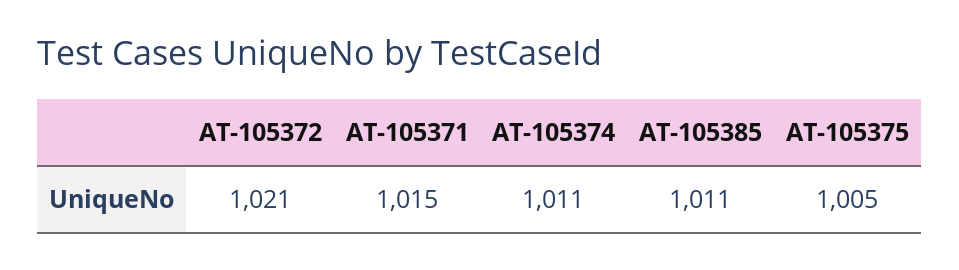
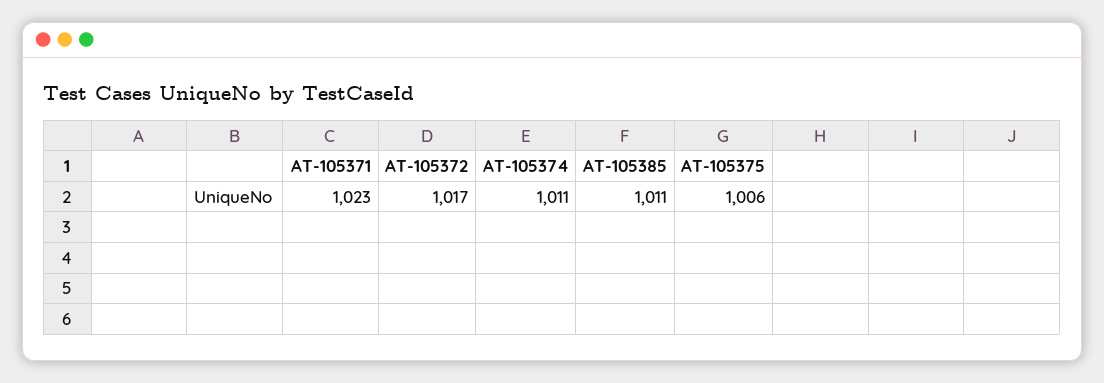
  {
-   "AT-105372": 1021,
+   "AT-105372": 1017,
-   "AT-105371": 1015,
+   "AT-105371": 1023,
    "AT-105374": 1011,
    "AT-105385": 1011,
-   "AT-105375": 1005
+   "AT-105375": 1006
  }

